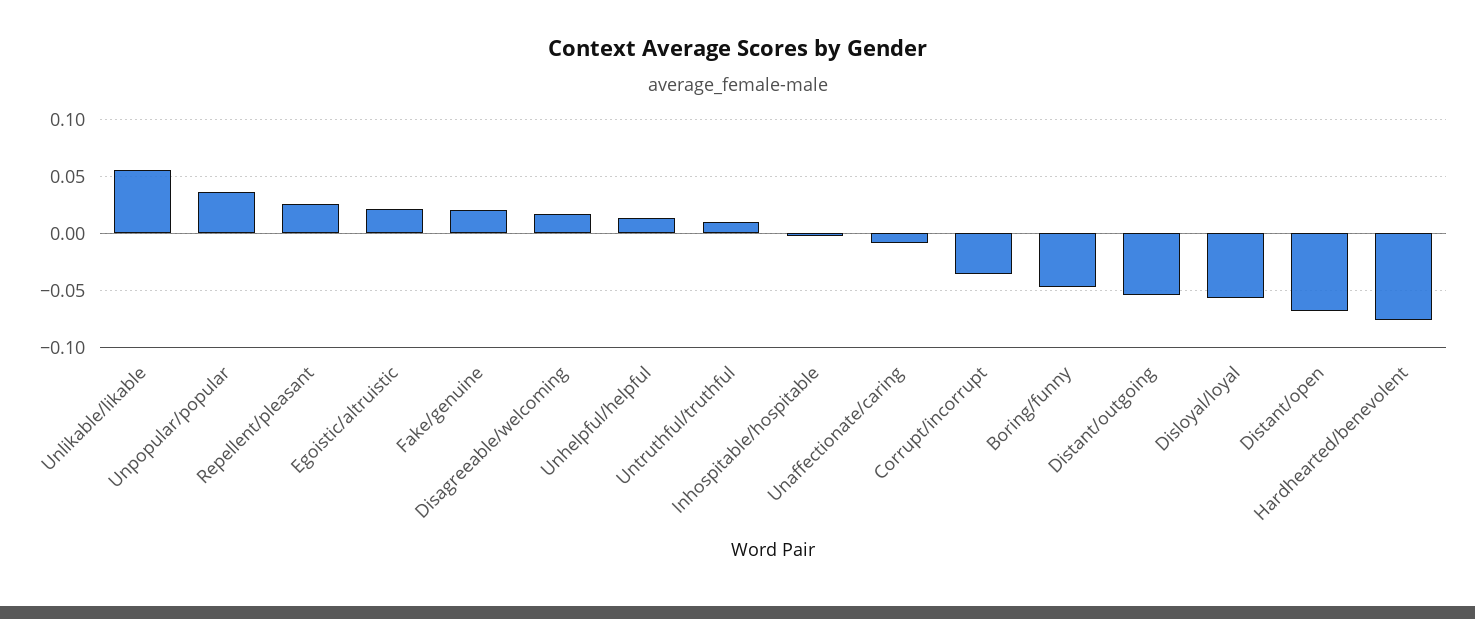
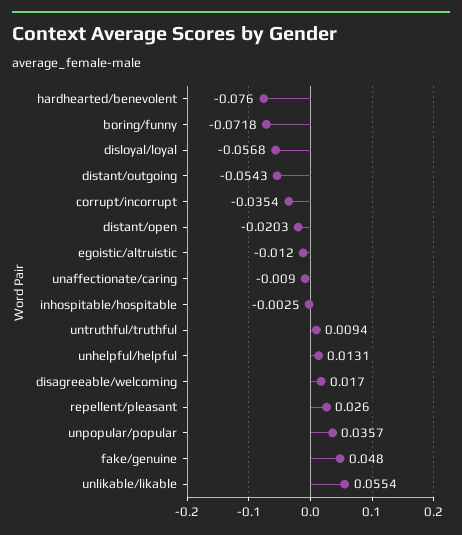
  {
    "Unlikable/likable": 0.0554,
    "Unpopular/popular": 0.0357,
    "Repellent/pleasant": 0.026,
-   "Egoistic/altruistic": 0.02,
+   "Egoistic/altruistic": -0.012,
-   "Fake/genuine": 0.02,
+   "Fake/genuine": 0.048,
    "Disagreeable/welcoming": 0.017,
    "Unhelpful/helpful": 0.0131,
    "Untruthful/truthful": 0.0094,
    "Inhospitable/hospitable": -0.0025,
    "Unaffectionate/caring": -0.009,
    "Corrupt/incorrupt": -0.0354,
-   "Boring/funny": -0.05,
+   "Boring/funny": -0.0718,
    "Distant/outgoing": -0.0543,
    "Disloyal/loyal": -0.0568,
-   "Distant/open": -0.07,
+   "Distant/open": -0.0203,
    "Hardhearted/benevolent": -0.076
  }

